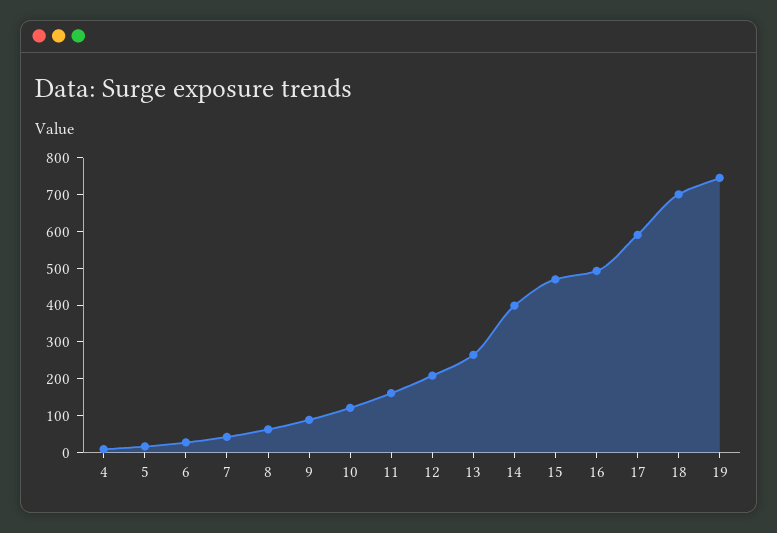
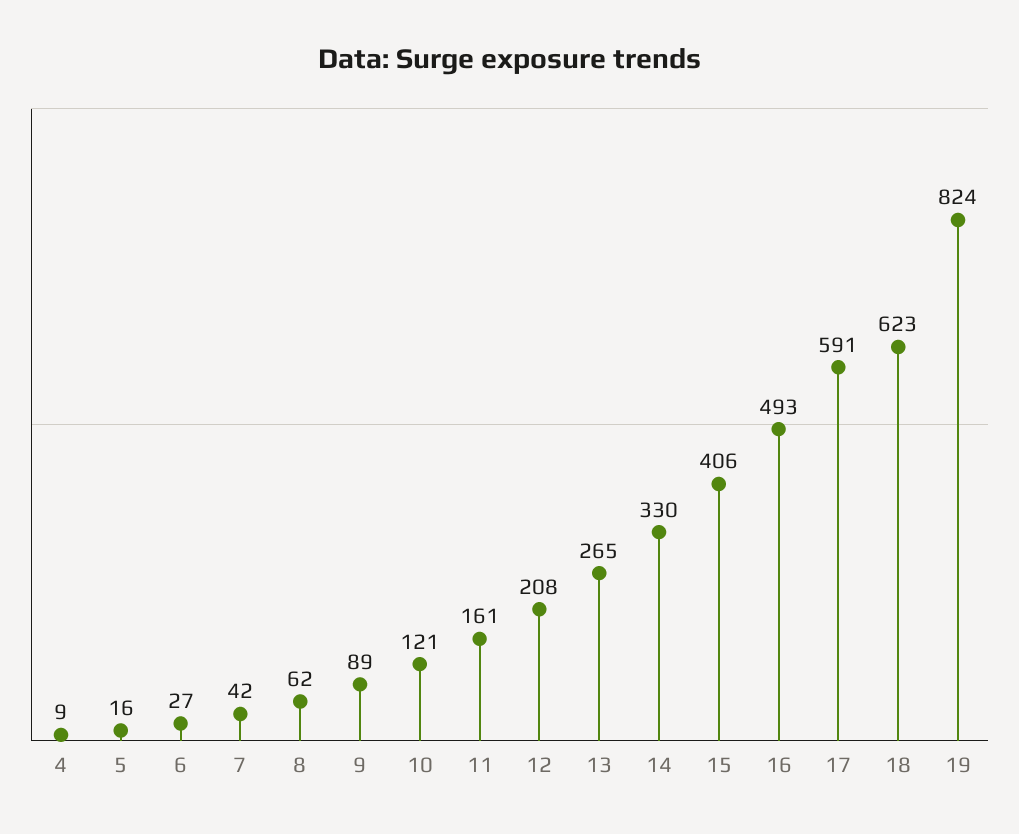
  {
    "4": 9,
    "5": 16,
    "6": 27,
    "7": 42,
    "8": 62,
    "9": 89,
    "10": 121,
    "11": 161,
    "12": 208,
    "13": 265,
-   "14": 400,
+   "14": 330,
-   "15": 475,
+   "15": 406,
    "16": 493,
    "17": 591,
-   "18": 700,
+   "18": 623,
-   "19": 750
+   "19": 824
  }

